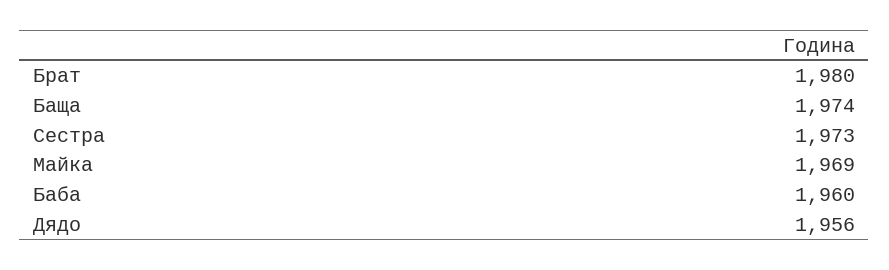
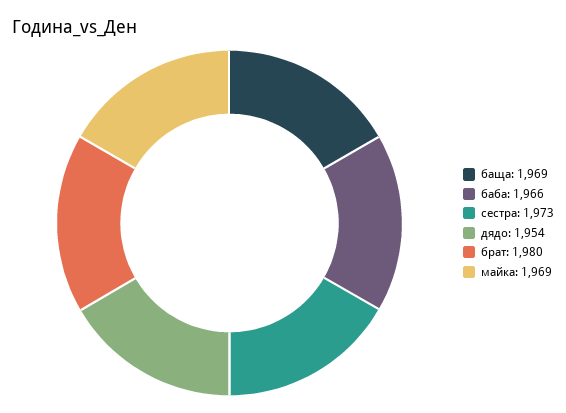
  {
    "Брат": 1980,
-   "Баща": 1974,
+   "Баща": 1969,
    "Сестра": 1973,
    "Майка": 1969,
-   "Баба": 1960,
+   "Баба": 1966,
-   "Дядо": 1956
+   "Дядо": 1954
  }

